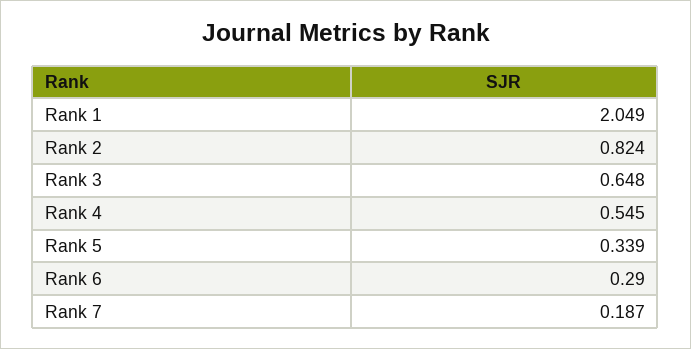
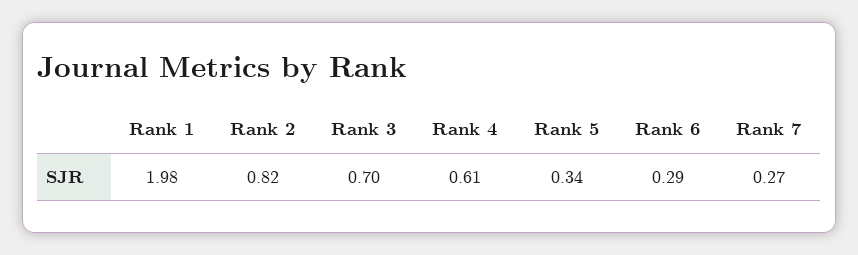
  {
-   "Rank 1": 2.049,
+   "Rank 1": 1.98,
    "Rank 2": 0.824,
-   "Rank 3": 0.648,
+   "Rank 3": 0.7,
-   "Rank 4": 0.545,
+   "Rank 4": 0.61,
    "Rank 5": 0.339,
    "Rank 6": 0.29,
-   "Rank 7": 0.187
+   "Rank 7": 0.27
  }

